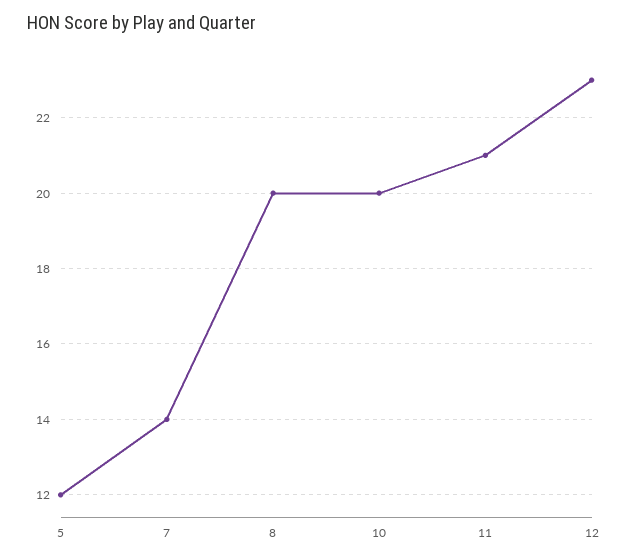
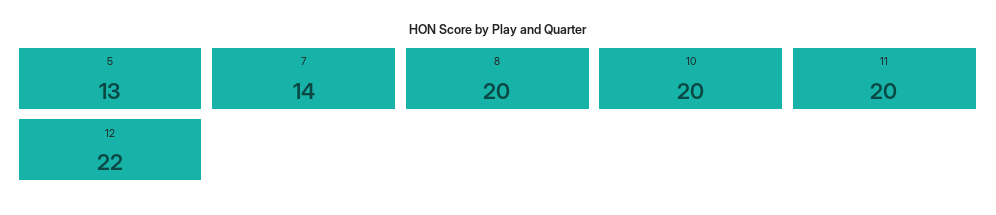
  {
-   "5": 12,
+   "5": 13,
    "7": 14,
    "8": 20,
    "10": 20,
-   "11": 21,
+   "11": 20,
-   "12": 23
+   "12": 22
  }

